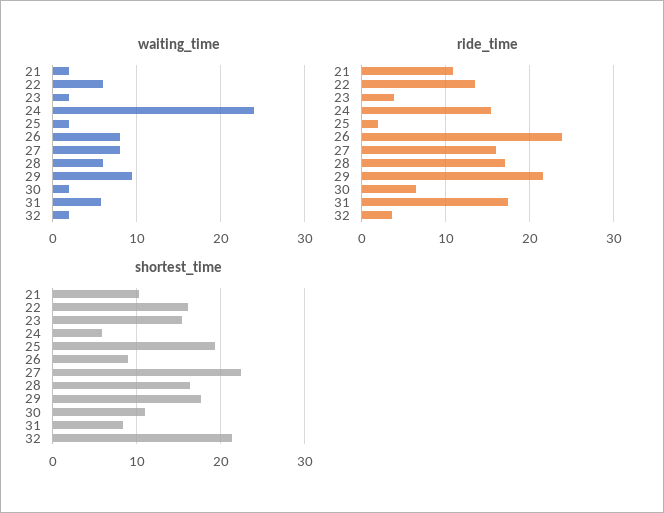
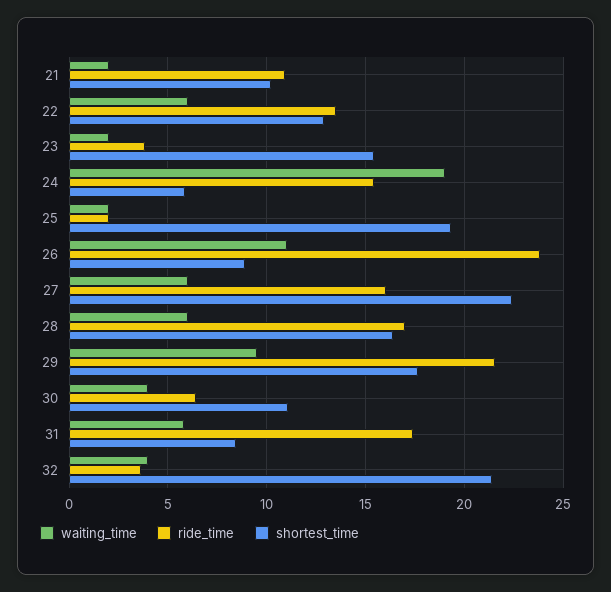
  {
    "waiting_time": {
      "21": 2,
      "22": 6,
      "23": 2,
-     "24": 24,
+     "24": 19,
      "25": 2,
-     "26": 8,
+     "26": 11,
-     "27": 8,
+     "27": 6,
      "28": 6,
      "29": 9.5,
-     "30": 2,
+     "30": 4,
      "31": 6,
-     "32": 2
+     "32": 4
    },
    "ride_time": {
      "21": 11,
      "22": 13.5,
      "23": 4,
      "24": 15.5,
      "25": 2,
      "26": 24,
      "27": 16,
      "28": 17,
      "29": 21.5,
      "30": 6.5,
      "31": 17.5,
      "32": 3.5
    },
    "shortest_time": {
      "21": 10,
-     "22": 16,
+     "22": 13,
      "23": 15.5,
      "24": 6,
      "25": 19.5,
      "26": 9,
      "27": 22.5,
      "28": 16.5,
      "29": 17.5,
      "30": 11,
      "31": 8.5,
      "32": 21.5
    }
  }

